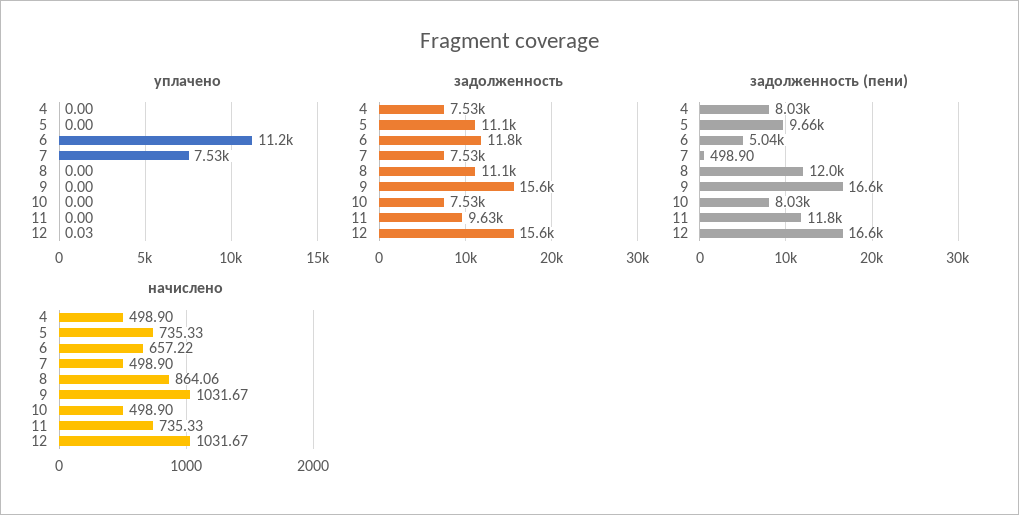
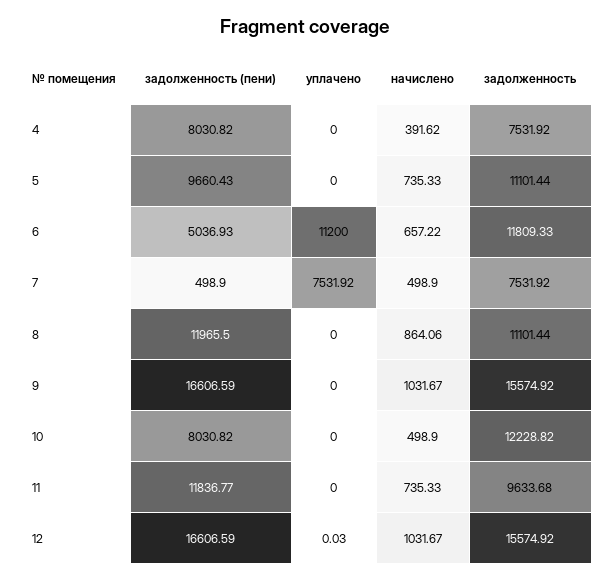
  {
    "уплачено": {
      "4": 0,
      "5": 0,
      "6": 11200,
      "7": 7531.92,
      "8": 0,
      "9": 0,
      "10": 0,
      "11": 0,
      "12": 0.03
    },
    "задолженность": {
      "4": 7531.92,
      "5": 11101.44,
      "6": 11809.33,
      "7": 7531.92,
      "8": 11101.44,
      "9": 15574.92,
-     "10": 7530,
+     "10": 12228.82,
      "11": 9633.68,
      "12": 15574.92
    },
    "задолженность (пени)": {
      "4": 8030.82,
      "5": 9660.43,
      "6": 5036.93,
      "7": 498.9,
      "8": 11965.5,
      "9": 16606.59,
      "10": 8030.82,
      "11": 11836.77,
      "12": 16606.59
    },
    "начислено": {
-     "4": 498.9,
+     "4": 391.62,
      "5": 735.33,
      "6": 657.22,
      "7": 498.9,
      "8": 864.06,
      "9": 1031.67,
      "10": 498.9,
      "11": 735.33,
      "12": 1031.67
    }
  }

